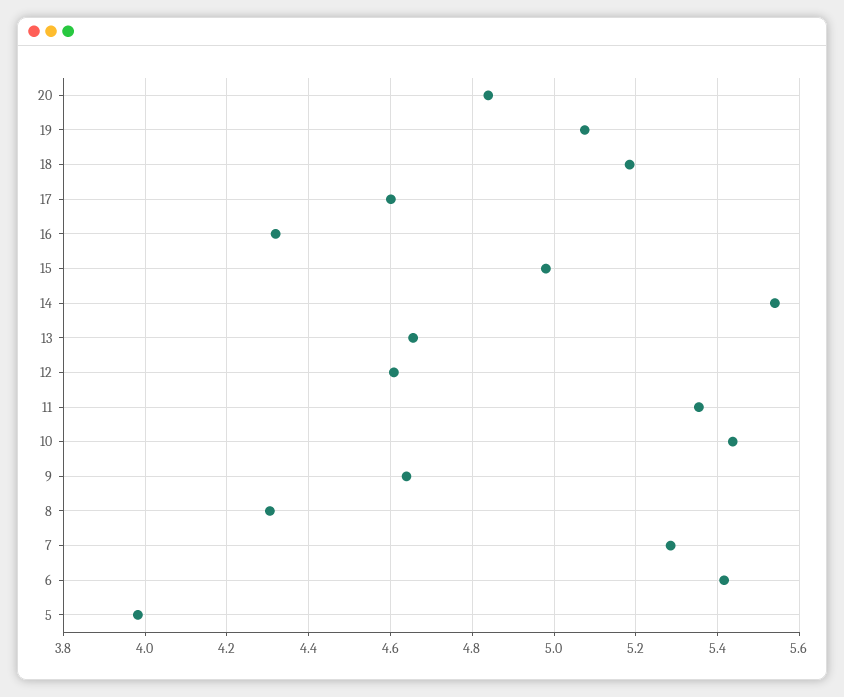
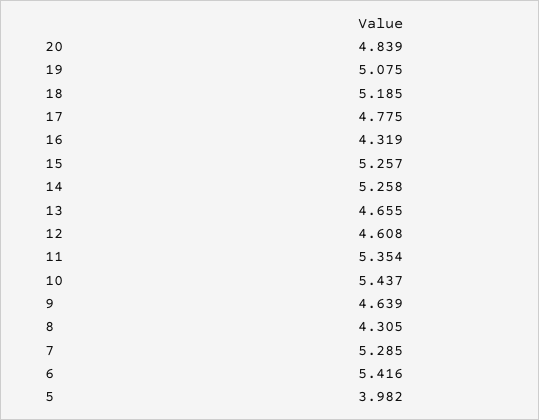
  {
    "20": 4.839,
    "19": 5.075,
    "18": 5.185,
-   "17": 4.6,
+   "17": 4.775,
    "16": 4.319,
-   "15": 4.98,
+   "15": 5.257,
-   "14": 5.54,
+   "14": 5.258,
    "13": 4.655,
    "12": 4.608,
    "11": 5.354,
    "10": 5.437,
    "9": 4.639,
    "8": 4.305,
    "7": 5.285,
    "6": 5.416,
    "5": 3.982
  }

